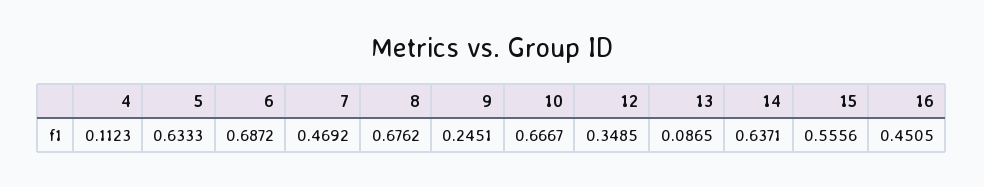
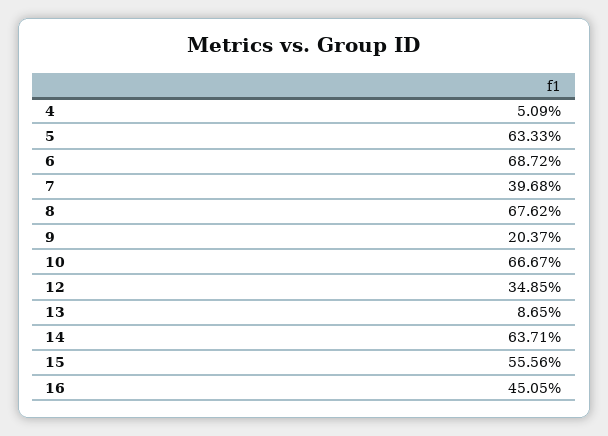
  {
-   "4": 0.1123,
+   "4": 0.0509,
    "5": 0.6333,
    "6": 0.6872,
-   "7": 0.4692,
+   "7": 0.3968,
    "8": 0.6762,
-   "9": 0.2451,
+   "9": 0.2037,
    "10": 0.6667,
    "12": 0.3485,
    "13": 0.0865,
    "14": 0.6371,
    "15": 0.5556,
    "16": 0.4505
  }

